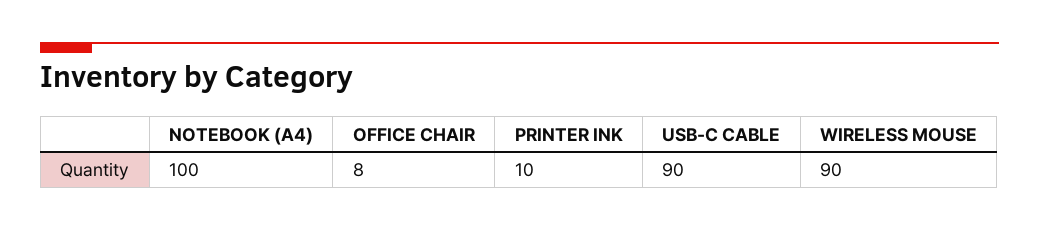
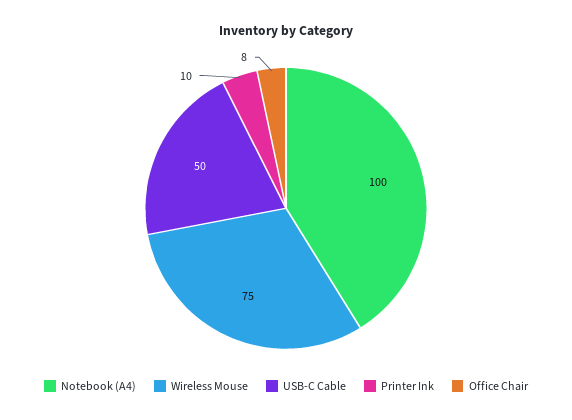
  {
    "NOTEBOOK (A4)": 100,
    "OFFICE CHAIR": 8,
    "PRINTER INK": 10,
-   "USB-C CABLE": 90,
+   "USB-C CABLE": 50,
-   "WIRELESS MOUSE": 90
+   "WIRELESS MOUSE": 75
  }

